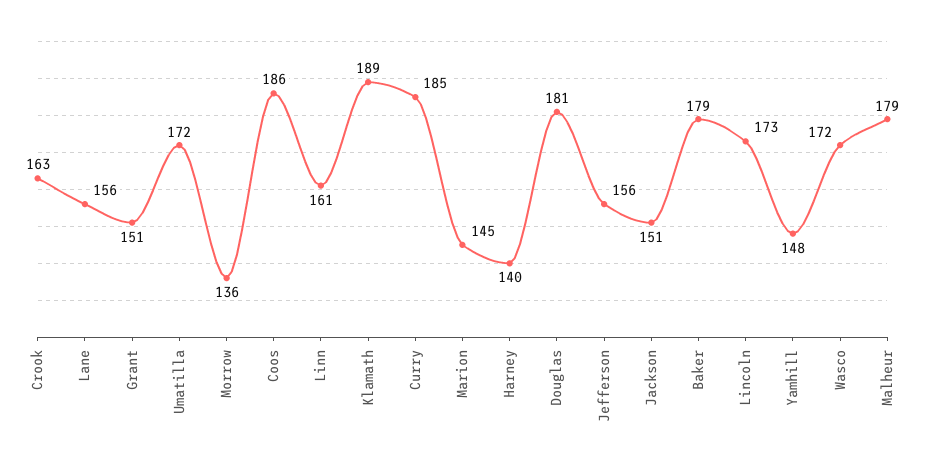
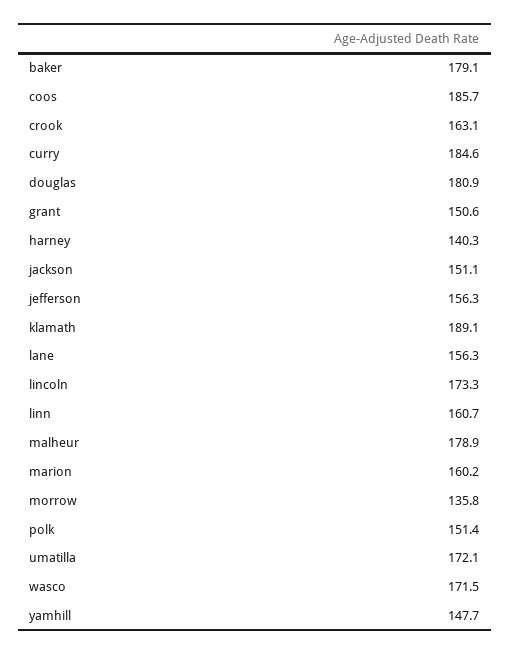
  {
    "Crook": 163.1,
    "Lane": 156.3,
    "Grant": 150.6,
    "Umatilla": 172.1,
    "Morrow": 135.8,
    "Coos": 185.7,
    "Linn": 160.7,
    "Klamath": 189.1,
    "Curry": 184.6,
-   "Marion": 145,
+   "Marion": 160.2,
    "Harney": 140.3,
    "Douglas": 180.9,
    "Jefferson": 156.3,
    "Jackson": 151.1,
    "Baker": 179.1,
    "Lincoln": 173.3,
    "Yamhill": 147.7,
    "Wasco": 171.5,
-   "Malheur": 178.9
+   "Malheur": 178.9,
+   "polk": 151.4
  }

